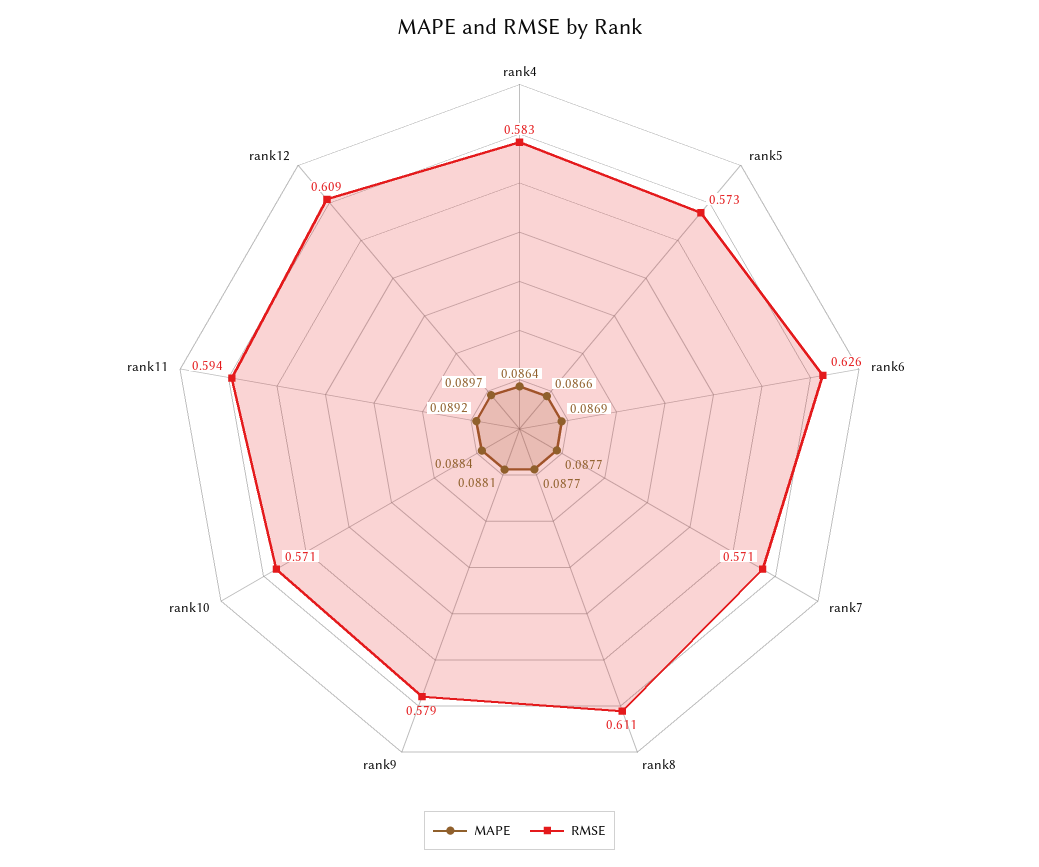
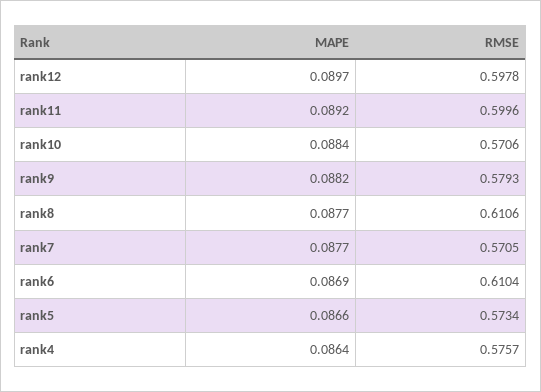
  {
    "MAPE": {
      "rank4": 0.0864,
      "rank5": 0.0866,
      "rank6": 0.0869,
      "rank7": 0.0877,
      "rank8": 0.0877,
-     "rank9": 0.0881,
+     "rank9": 0.0882,
      "rank10": 0.0884,
      "rank11": 0.0892,
      "rank12": 0.0897
    },
    "RMSE": {
-     "rank4": 0.583,
+     "rank4": 0.5757,
      "rank5": 0.5734,
-     "rank6": 0.626,
+     "rank6": 0.6104,
      "rank7": 0.5705,
      "rank8": 0.6106,
      "rank9": 0.5793,
      "rank10": 0.5706,
-     "rank11": 0.594,
+     "rank11": 0.5996,
-     "rank12": 0.609
+     "rank12": 0.5978
    }
  }

